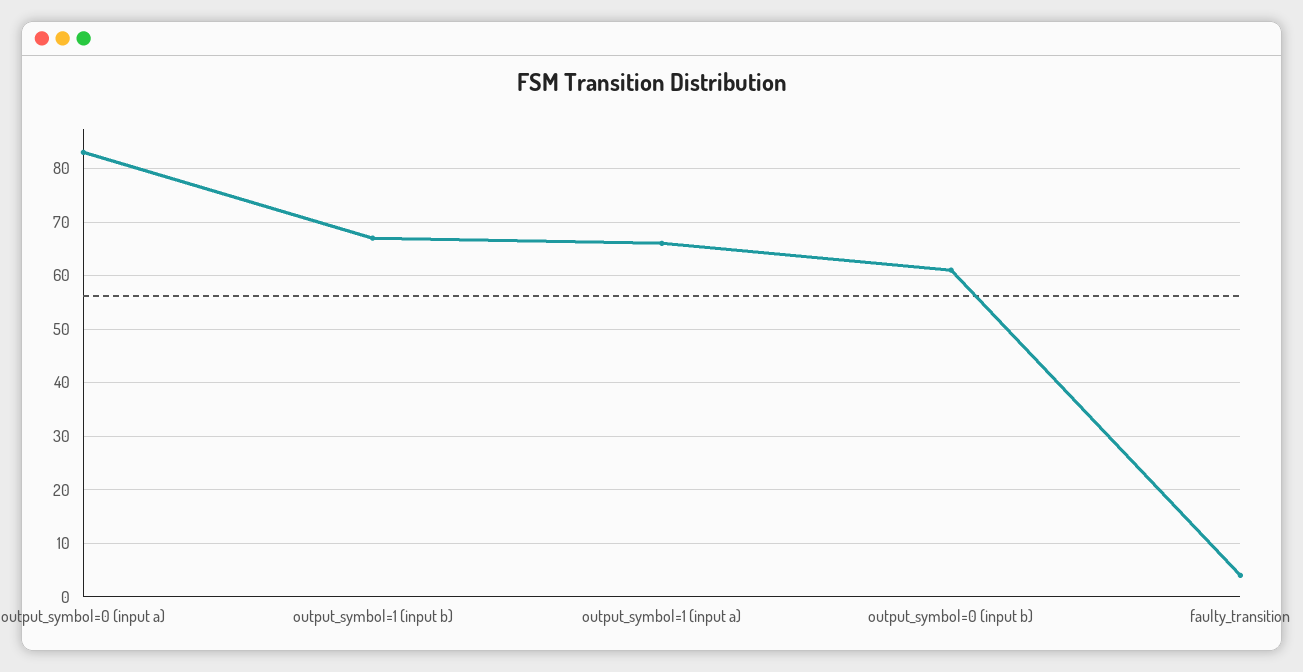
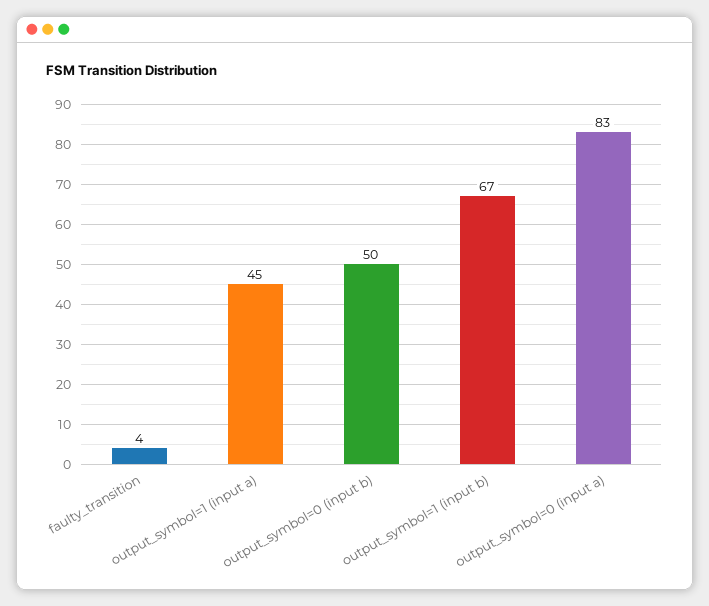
  {
    "output_symbol=0 (input a)": 83,
    "output_symbol=1 (input b)": 67,
-   "output_symbol=1 (input a)": 65,
+   "output_symbol=1 (input a)": 45,
-   "output_symbol=0 (input b)": 60,
+   "output_symbol=0 (input b)": 50,
    "faulty_transition": 4
  }

